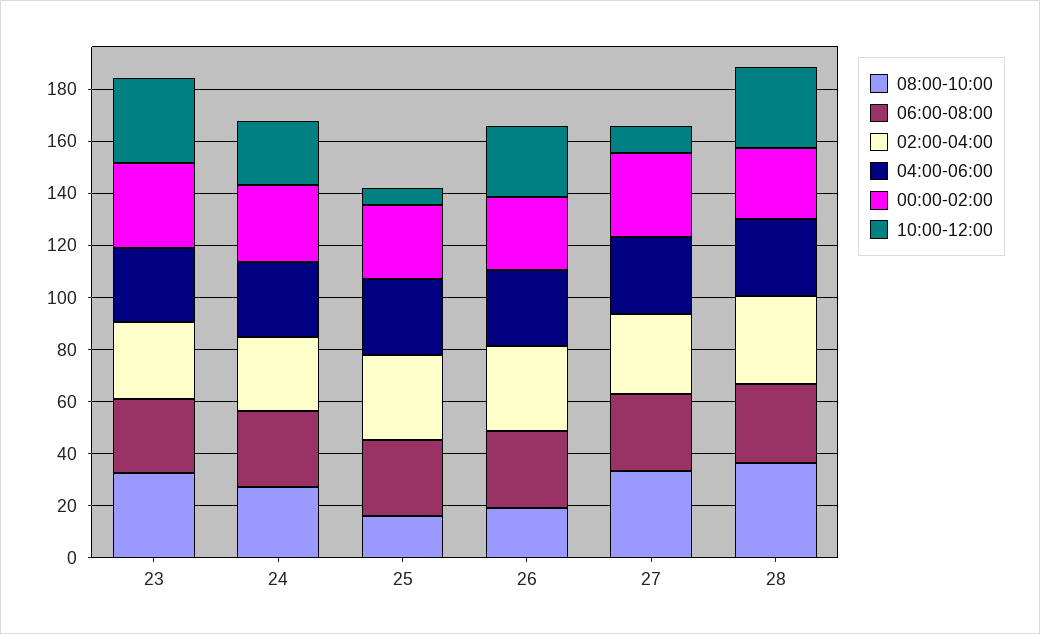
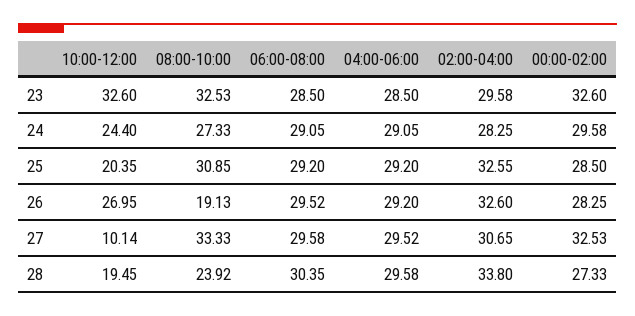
  {
    "08:00-10:00": {
      "23": 32.53,
      "24": 27.33,
-     "25": 15,
+     "25": 30.85,
      "26": 19.13,
      "27": 33.33,
-     "28": 35
+     "28": 23.92
    },
    "06:00-08:00": {
      "23": 28.5,
      "24": 29.05,
      "25": 29.2,
      "26": 29.52,
      "27": 29.58,
      "28": 30.35
    },
    "02:00-04:00": {
      "23": 29.58,
      "24": 28.25,
      "25": 32.55,
      "26": 32.6,
      "27": 30.65,
      "28": 33.8
    },
    "04:00-06:00": {
      "23": 28.5,
      "24": 29.05,
      "25": 29.2,
      "26": 29.2,
      "27": 29.52,
      "28": 29.58
    },
    "00:00-02:00": {
      "23": 32.6,
      "24": 29.58,
      "25": 28.5,
      "26": 28.25,
      "27": 32.53,
      "28": 27.33
    },
    "10:00-12:00": {
      "23": 32.6,
      "24": 24.4,
-     "25": 5,
+     "25": 20.35,
      "26": 26.95,
      "27": 10.14,
-     "28": 30
+     "28": 19.45
    }
  }

